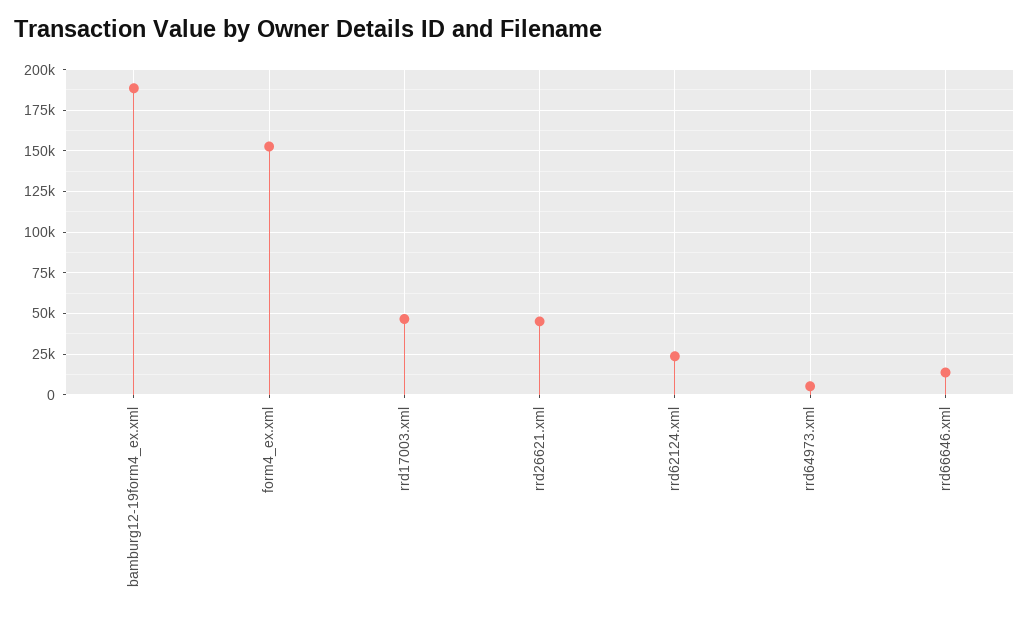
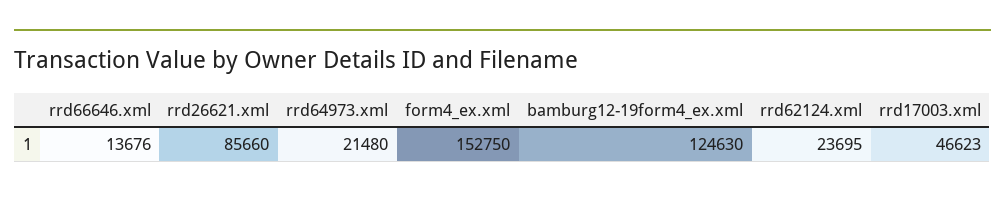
  {
-   "bamburg12-19form4_ex.xml": 190000,
+   "bamburg12-19form4_ex.xml": 124630,
    "form4_ex.xml": 152750,
    "rrd17003.xml": 46623,
-   "rrd26621.xml": 45000,
+   "rrd26621.xml": 85660,
    "rrd62124.xml": 23695,
-   "rrd64973.xml": 5000,
+   "rrd64973.xml": 21480,
    "rrd66646.xml": 13676
  }

